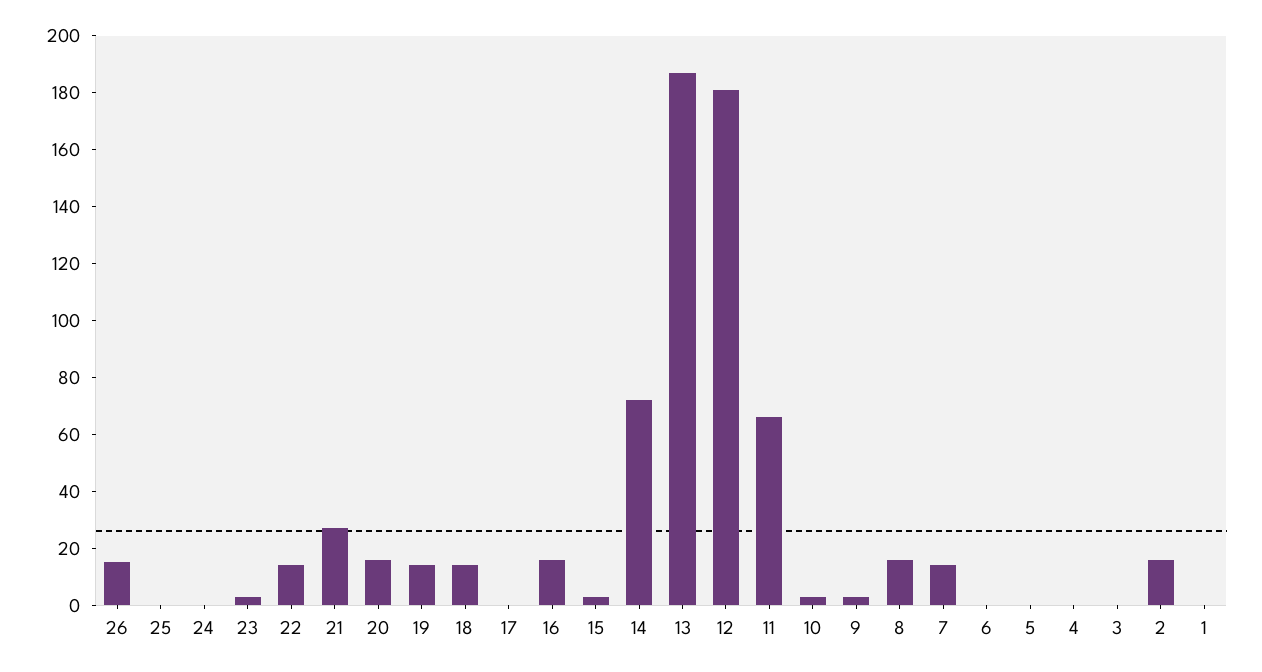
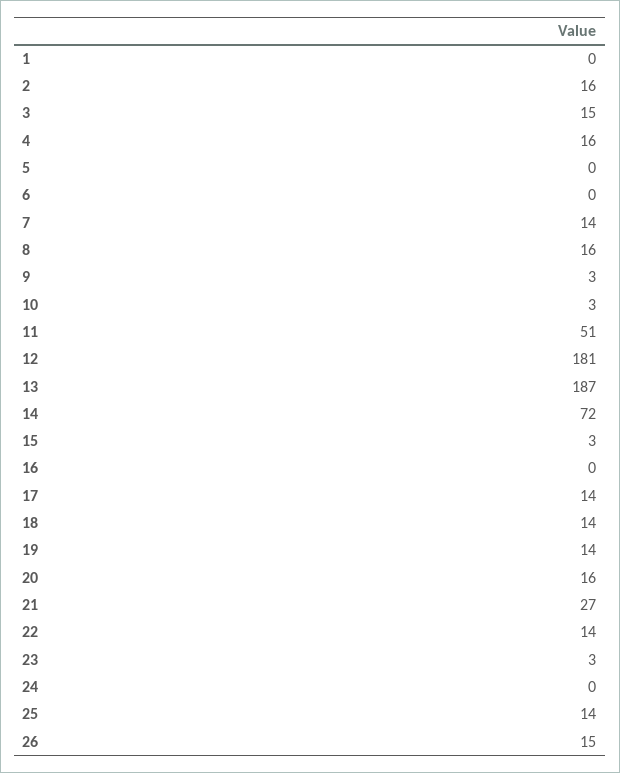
  {
    "26": 15,
-   "25": 0,
+   "25": 14,
    "24": 0,
    "23": 3,
    "22": 14,
    "21": 27,
    "20": 16,
    "19": 14,
    "18": 14,
-   "17": 0,
+   "17": 14,
-   "16": 15,
+   "16": 0,
    "15": 3,
    "14": 72,
    "13": 187,
    "12": 181,
-   "11": 65,
+   "11": 51,
    "10": 3,
    "9": 3,
    "8": 16,
    "7": 14,
    "6": 0,
    "5": 0,
-   "4": 0,
+   "4": 16,
-   "3": 0,
+   "3": 15,
    "2": 16,
    "1": 0
  }

